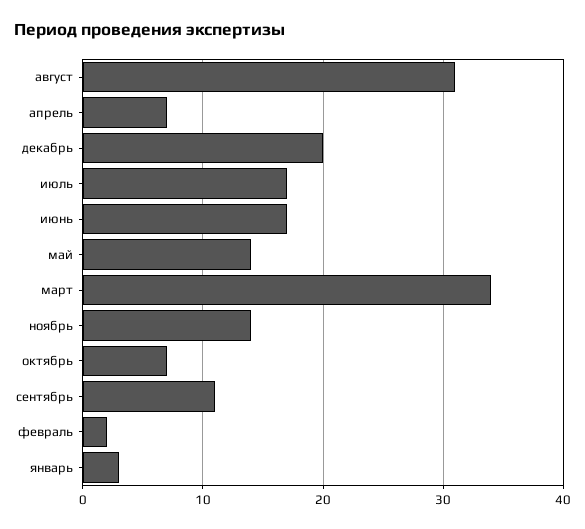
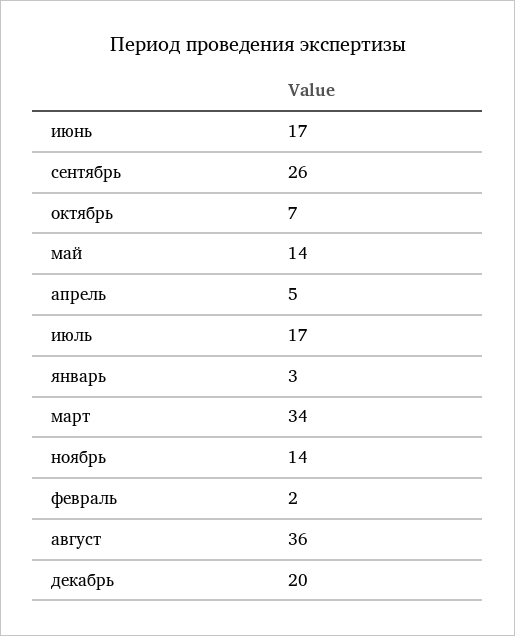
  {
-   "август": 31,
+   "август": 36,
-   "апрель": 7,
+   "апрель": 5,
    "декабрь": 20,
    "июль": 17,
    "июнь": 17,
    "май": 14,
    "март": 34,
    "ноябрь": 14,
    "октябрь": 7,
-   "сентябрь": 11,
+   "сентябрь": 26,
    "февраль": 2,
    "январь": 3
  }

